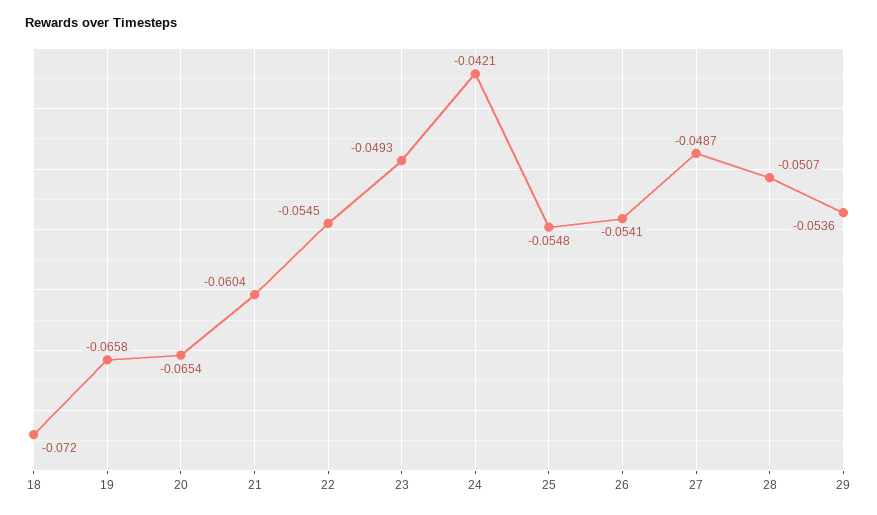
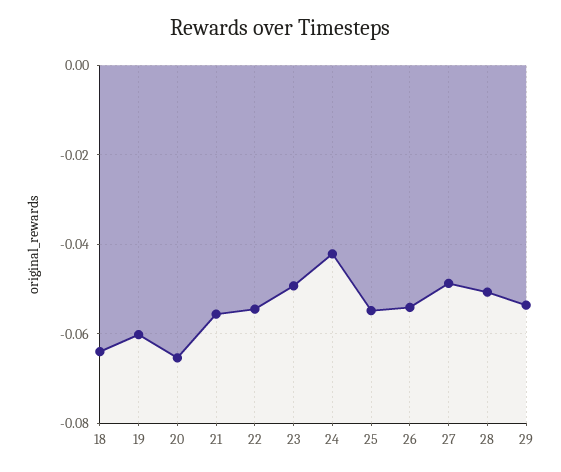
  {
-   "18": -0.072,
+   "18": -0.064,
-   "19": -0.0658,
+   "19": -0.06,
    "20": -0.0654,
-   "21": -0.0604,
+   "21": -0.056,
    "22": -0.0545,
    "23": -0.0493,
    "24": -0.0421,
    "25": -0.0548,
    "26": -0.0541,
    "27": -0.0487,
    "28": -0.0507,
    "29": -0.0536
  }

